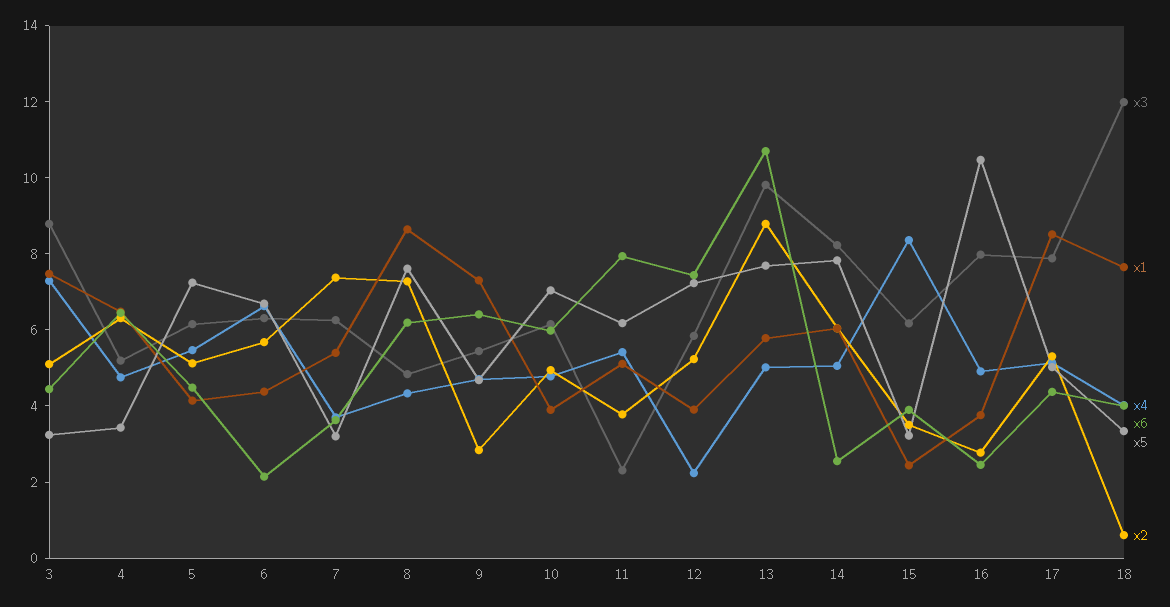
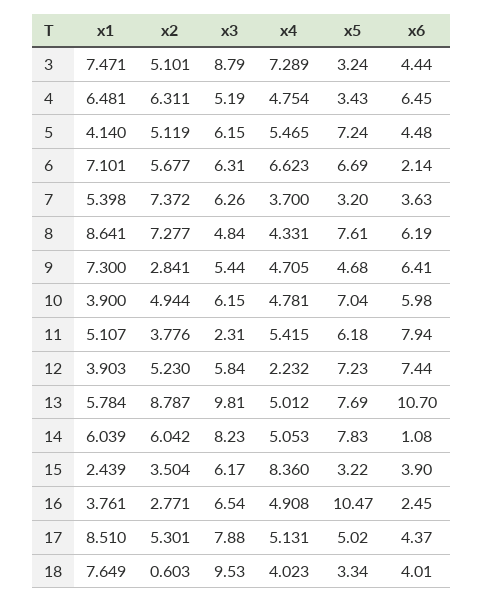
  {
    "x3": {
      "3": 8.79,
      "4": 5.19,
      "5": 6.15,
      "6": 6.31,
      "7": 6.26,
      "8": 4.84,
      "9": 5.44,
      "10": 6.15,
      "11": 2.31,
      "12": 5.84,
      "13": 9.81,
      "14": 8.23,
      "15": 6.17,
-     "16": 8,
+     "16": 6.54,
      "17": 7.88,
-     "18": 12
+     "18": 9.53
    },
    "x1": {
      "3": 7.471,
      "4": 6.481,
      "5": 4.14,
-     "6": 4.5,
+     "6": 7.101,
      "7": 5.398,
      "8": 8.641,
      "9": 7.3,
      "10": 3.9,
      "11": 5.107,
      "12": 3.903,
      "13": 5.784,
      "14": 6.039,
      "15": 2.439,
      "16": 3.761,
      "17": 8.51,
      "18": 7.649
    },
    "x4": {
      "3": 7.289,
      "4": 4.754,
      "5": 5.465,
      "6": 6.623,
      "7": 3.7,
      "8": 4.331,
      "9": 4.705,
      "10": 4.781,
      "11": 5.415,
      "12": 2.232,
      "13": 5.012,
      "14": 5.053,
      "15": 8.36,
      "16": 4.908,
      "17": 5.131,
      "18": 4.023
    },
    "x6": {
      "3": 4.44,
      "4": 6.45,
      "5": 4.48,
      "6": 2.14,
      "7": 3.63,
      "8": 6.19,
      "9": 6.41,
      "10": 5.98,
      "11": 7.94,
      "12": 7.44,
      "13": 10.7,
-     "14": 2.5,
+     "14": 1.08,
      "15": 3.9,
      "16": 2.45,
      "17": 4.37,
      "18": 4.01
    },
    "x5": {
      "3": 3.24,
      "4": 3.43,
      "5": 7.24,
      "6": 6.69,
      "7": 3.2,
      "8": 7.61,
      "9": 4.68,
      "10": 7.04,
      "11": 6.18,
      "12": 7.23,
      "13": 7.69,
      "14": 7.83,
      "15": 3.22,
      "16": 10.47,
      "17": 5.02,
      "18": 3.34
    },
    "x2": {
      "3": 5.101,
      "4": 6.311,
      "5": 5.119,
      "6": 5.677,
      "7": 7.372,
      "8": 7.277,
      "9": 2.841,
      "10": 4.944,
      "11": 3.776,
      "12": 5.23,
      "13": 8.787,
      "14": 6.042,
      "15": 3.504,
      "16": 2.771,
      "17": 5.301,
      "18": 0.603
    }
  }

